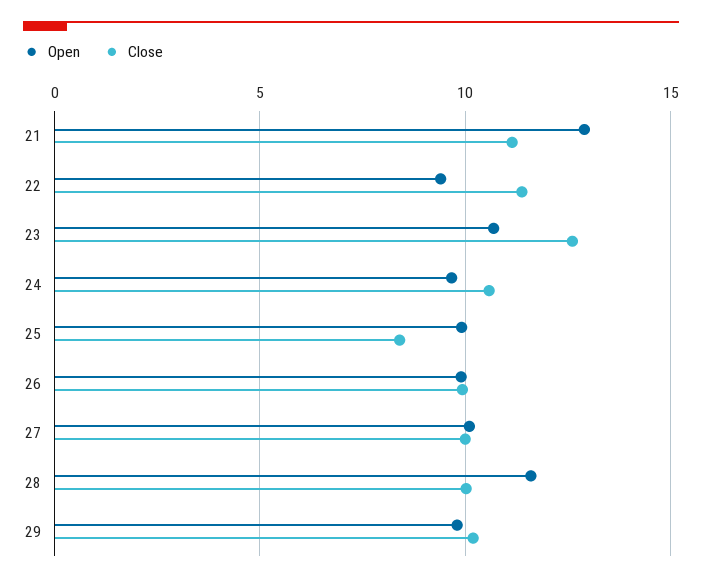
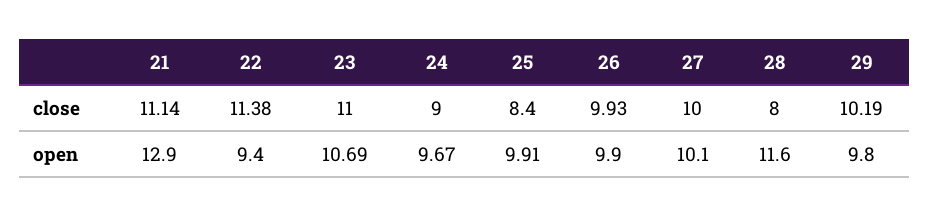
  {
    "Open": {
      "21": 12.9,
      "22": 9.4,
      "23": 10.69,
      "24": 9.67,
      "25": 9.91,
      "26": 9.9,
      "27": 10.1,
      "28": 11.6,
      "29": 9.8
    },
    "Close": {
      "21": 11.14,
      "22": 11.38,
-     "23": 12.5,
+     "23": 11,
-     "24": 10.5,
+     "24": 9,
      "25": 8.4,
      "26": 9.93,
      "27": 10,
-     "28": 10,
+     "28": 8,
      "29": 10.19
    }
  }

